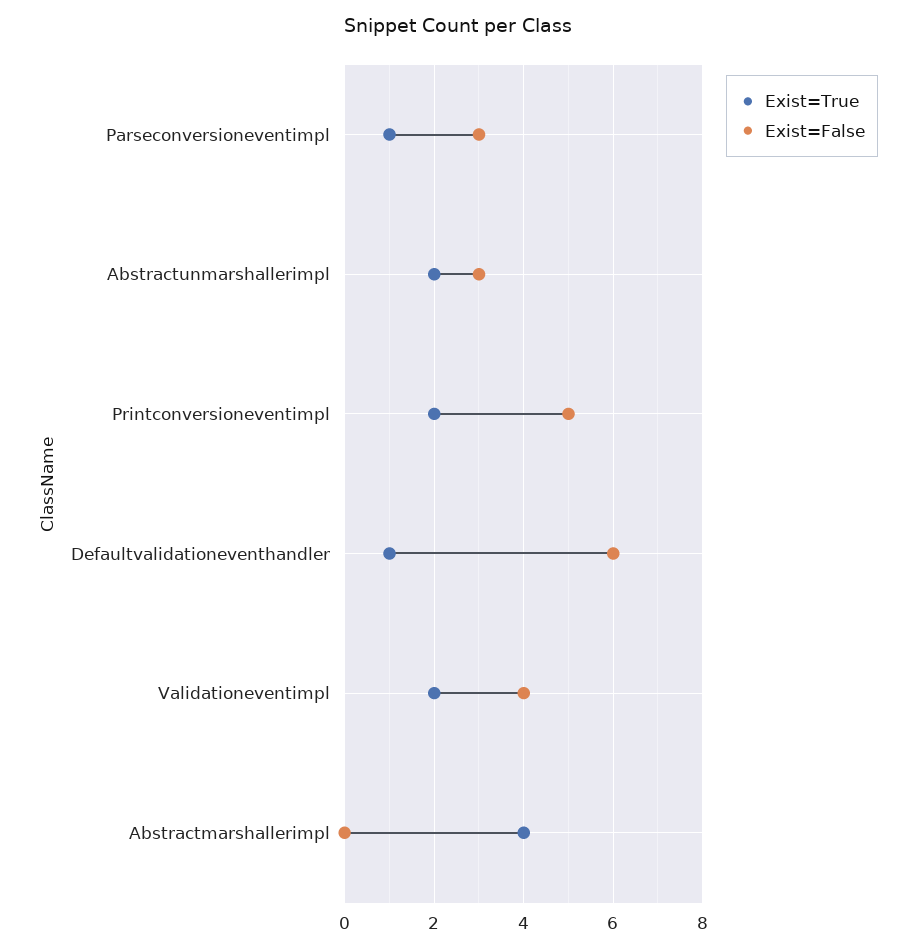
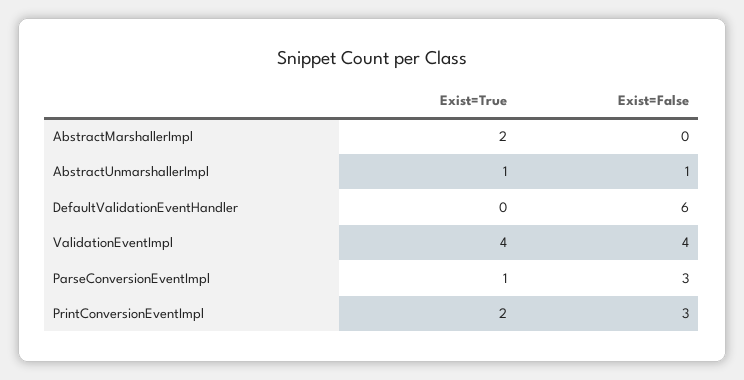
  {
    "Exist=True": {
      "Parseconversioneventimpl": 1,
-     "Abstractunmarshallerimpl": 2,
+     "Abstractunmarshallerimpl": 1,
      "Printconversioneventimpl": 2,
-     "Defaultvalidationeventhandler": 1,
+     "Defaultvalidationeventhandler": 0,
-     "Validationeventimpl": 2,
+     "Validationeventimpl": 4,
-     "Abstractmarshallerimpl": 4
+     "Abstractmarshallerimpl": 2
    },
    "Exist=False": {
      "Parseconversioneventimpl": 3,
-     "Abstractunmarshallerimpl": 3,
+     "Abstractunmarshallerimpl": 1,
-     "Printconversioneventimpl": 5,
+     "Printconversioneventimpl": 3,
      "Defaultvalidationeventhandler": 6,
      "Validationeventimpl": 4,
      "Abstractmarshallerimpl": 0
    }
  }

